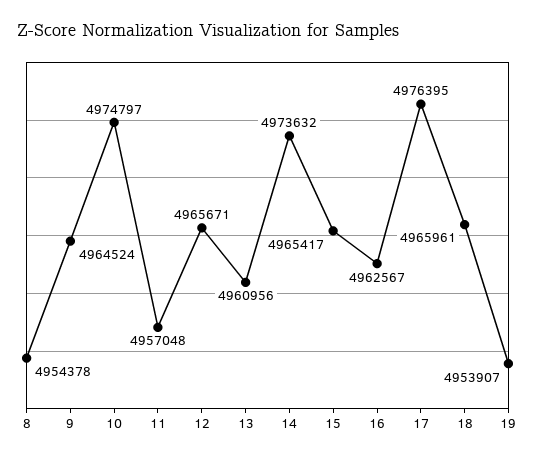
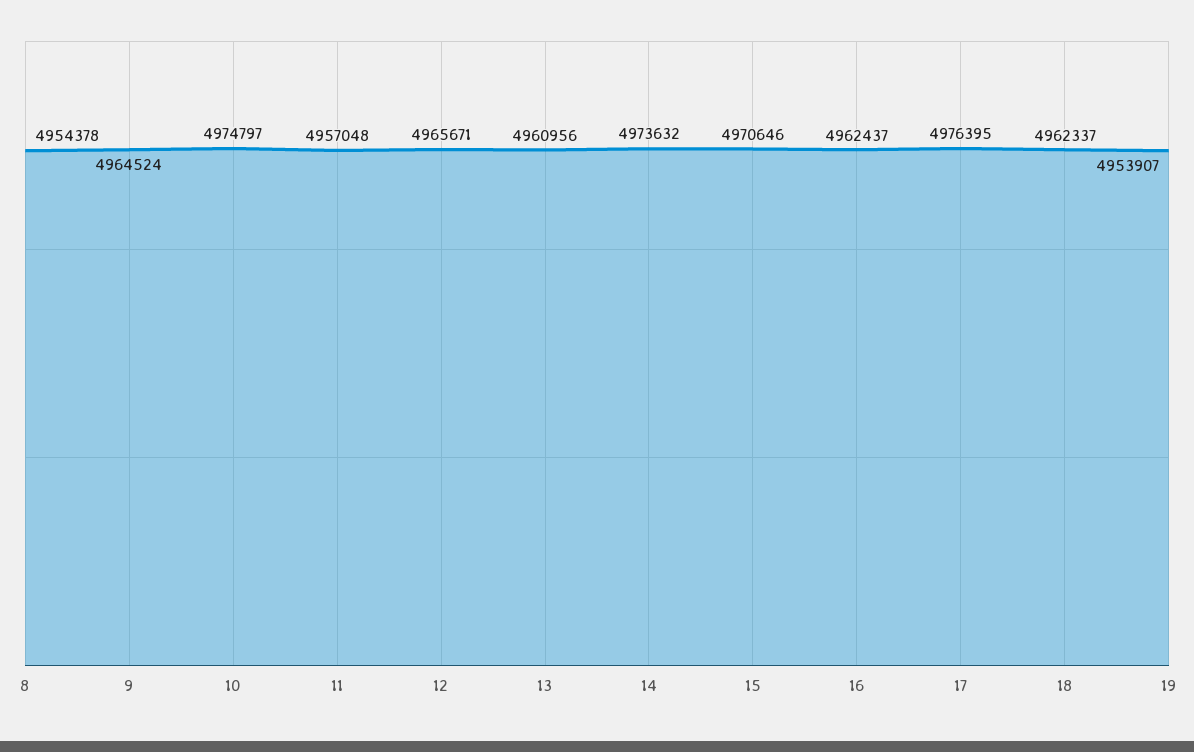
  {
    "8": 4954378,
    "9": 4964524,
    "10": 4974797,
    "11": 4957048,
    "12": 4965671,
    "13": 4960956,
    "14": 4973632,
-   "15": 4965417,
+   "15": 4970646,
-   "16": 4962567,
+   "16": 4962437,
    "17": 4976395,
-   "18": 4965961,
+   "18": 4962337,
    "19": 4953907
  }

